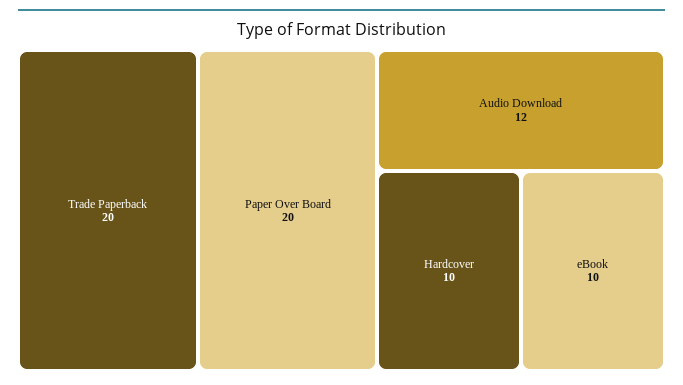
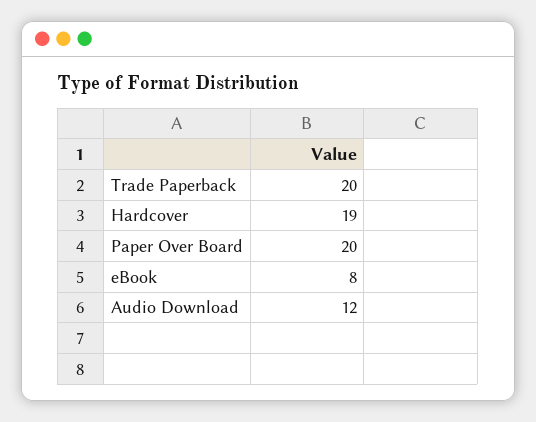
  {
    "Trade Paperback": 20,
    "Paper Over Board": 20,
    "Audio Download": 12,
-   "Hardcover": 10,
+   "Hardcover": 19,
-   "eBook": 10
+   "eBook": 8
  }

